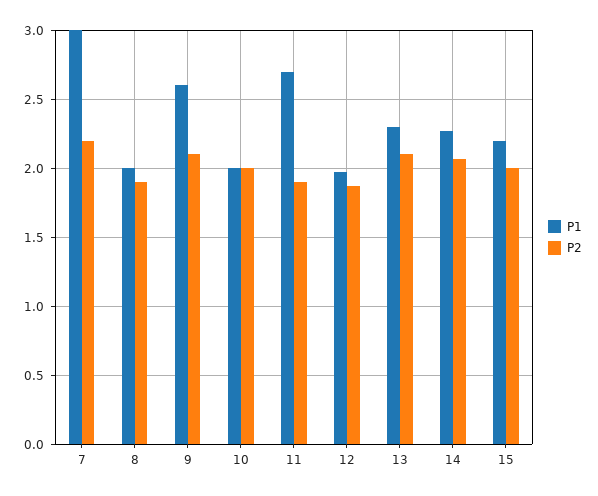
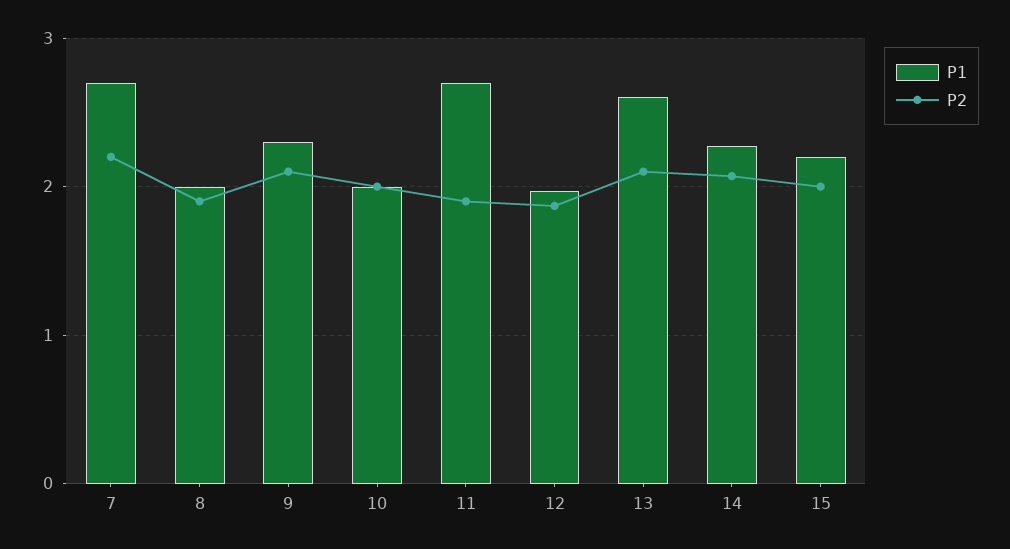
  {
    "P1": {
-     "7": 3,
+     "7": 2.7,
      "8": 2,
-     "9": 2.6,
+     "9": 2.3,
      "10": 2,
      "11": 2.7,
      "12": 1.95,
-     "13": 2.3,
+     "13": 2.6,
      "14": 2.25,
      "15": 2.2
    },
    "P2": {
      "7": 2.2,
      "8": 1.9,
      "9": 2.1,
      "10": 2,
      "11": 1.9,
      "12": 1.85,
      "13": 2.1,
      "14": 2.05,
      "15": 2
    }
  }

